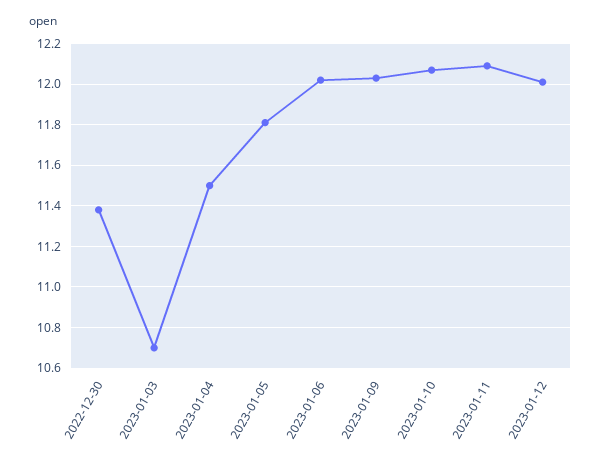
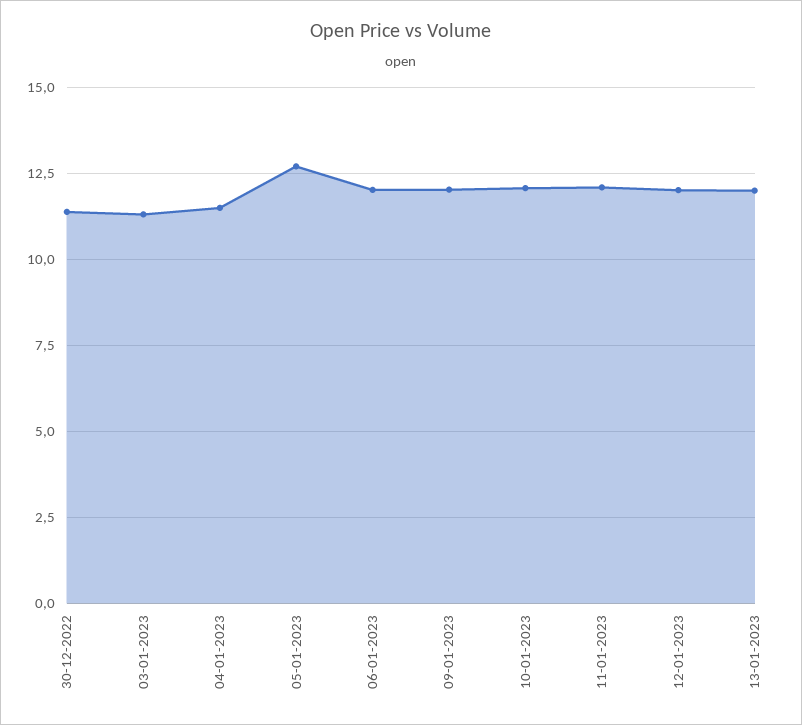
  {
    "2022-12-30": 11.4,
-   "2023-01-03": 10.7,
+   "2023-01-03": 11.25,
    "2023-01-04": 11.5,
-   "2023-01-05": 11.8,
+   "2023-01-05": 12.75,
    "2023-01-06": 12,
    "2023-01-09": 12.05,
    "2023-01-10": 12.05,
    "2023-01-11": 12.1,
-   "2023-01-12": 12
+   "2023-01-12": 12,
+   "13-01-2023": 12
  }

